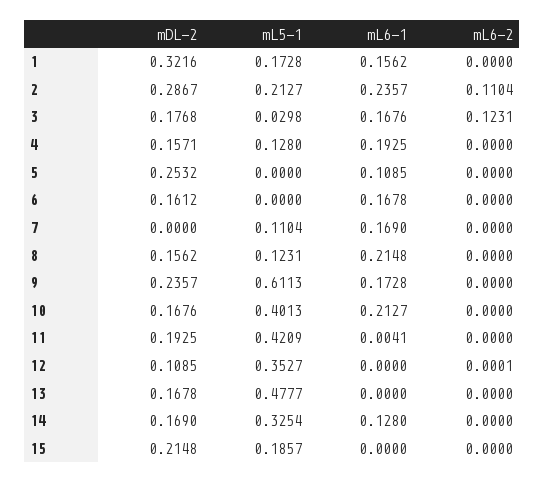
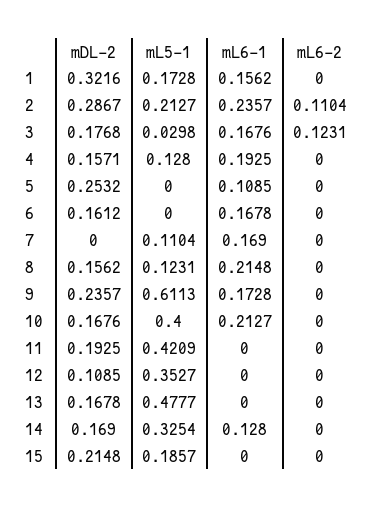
  {
    "mDL-2": {
      "1": 0.3216,
      "2": 0.2867,
      "3": 0.1768,
      "4": 0.1571,
      "5": 0.2532,
      "6": 0.1612,
      "7": 0,
      "8": 0.1562,
      "9": 0.2357,
      "10": 0.1676,
      "11": 0.1925,
      "12": 0.1085,
      "13": 0.1678,
      "14": 0.169,
      "15": 0.2148
    },
    "mL5-1": {
      "1": 0.1728,
      "2": 0.2127,
      "3": 0.0298,
      "4": 0.128,
      "5": 0,
      "6": 0,
      "7": 0.1104,
      "8": 0.1231,
      "9": 0.6113,
-     "10": 0.4013,
+     "10": 0.4,
      "11": 0.4209,
      "12": 0.3527,
      "13": 0.4777,
      "14": 0.3254,
      "15": 0.1857
    },
    "mL6-1": {
      "1": 0.1562,
      "2": 0.2357,
      "3": 0.1676,
      "4": 0.1925,
      "5": 0.1085,
      "6": 0.1678,
      "7": 0.169,
      "8": 0.2148,
      "9": 0.1728,
      "10": 0.2127,
-     "11": 0.0041,
+     "11": 0,
      "12": 0,
      "13": 0,
      "14": 0.128,
      "15": 0
    },
    "mL6-2": {
      "1": 0,
      "2": 0.1104,
      "3": 0.1231,
      "4": 0,
      "5": 0,
      "6": 0,
      "7": 0,
      "8": 0,
      "9": 0,
      "10": 0,
      "11": 0,
-     "12": 0.0001,
+     "12": 0,
      "13": 0,
      "14": 0,
      "15": 0
    }
  }

